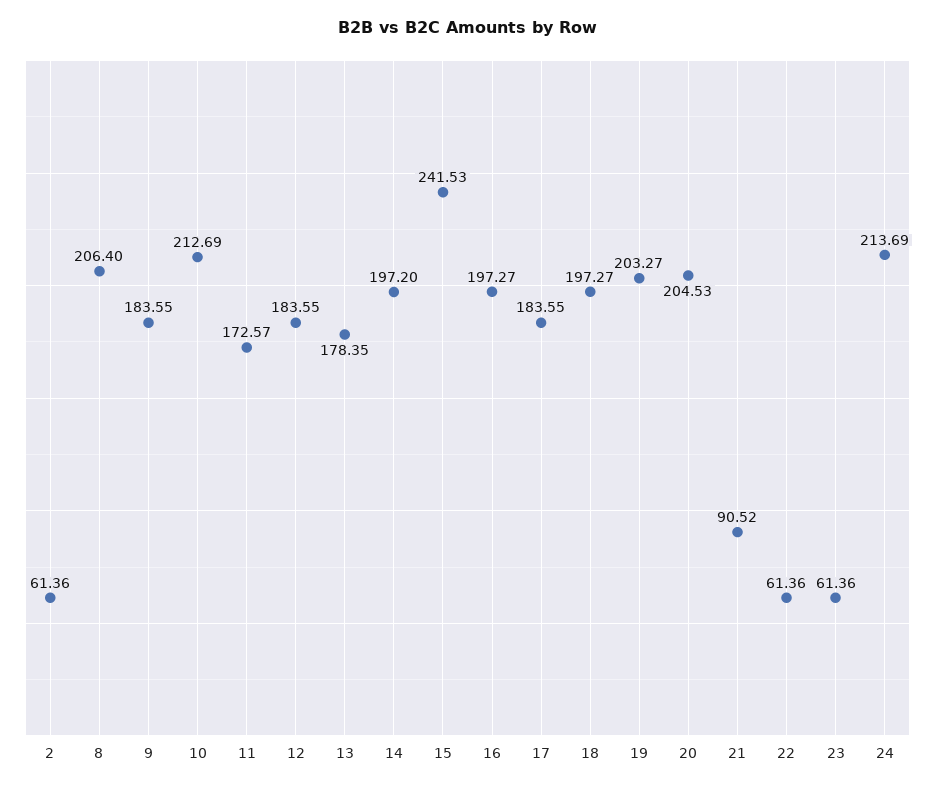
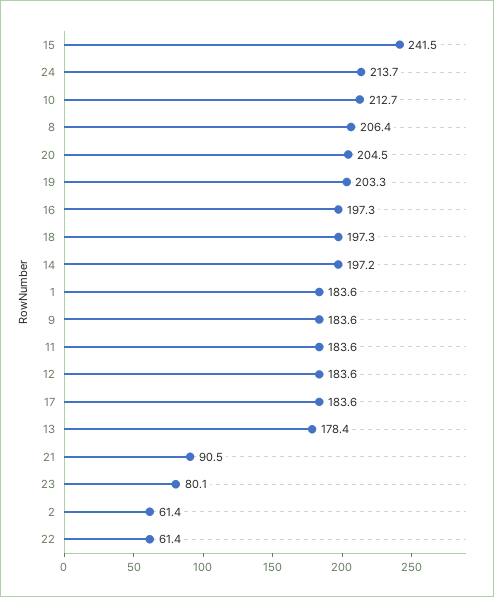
  {
    "2": 61.36,
    "8": 206.4,
    "9": 183.55,
    "10": 212.69,
-   "11": 172.57,
+   "11": 183.6,
    "12": 183.55,
    "13": 178.35,
    "14": 197.2,
    "15": 241.53,
    "16": 197.27,
    "17": 183.55,
    "18": 197.27,
    "19": 203.27,
    "20": 204.53,
    "21": 90.52,
    "22": 61.36,
-   "23": 61.36,
+   "23": 80.1,
-   "24": 213.69
+   "24": 213.69,
+   "1": 183.6
  }

